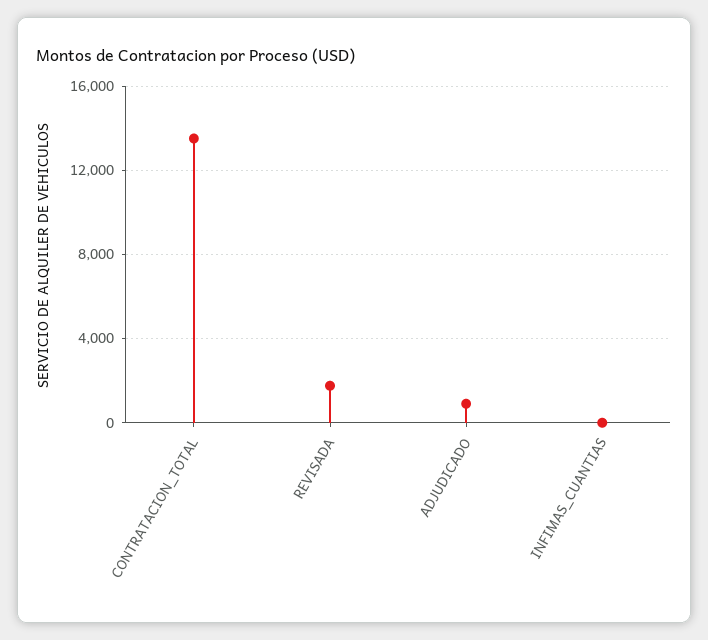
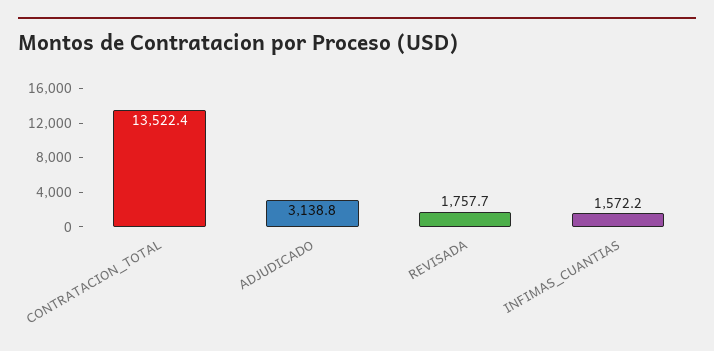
  {
    "CONTRATACION_TOTAL": 13522.4,
    "REVISADA": 1757.7,
-   "ADJUDICADO": 1000,
+   "ADJUDICADO": 3138.8,
-   "INFIMAS_CUANTIAS": 0
+   "INFIMAS_CUANTIAS": 1572.2
  }

